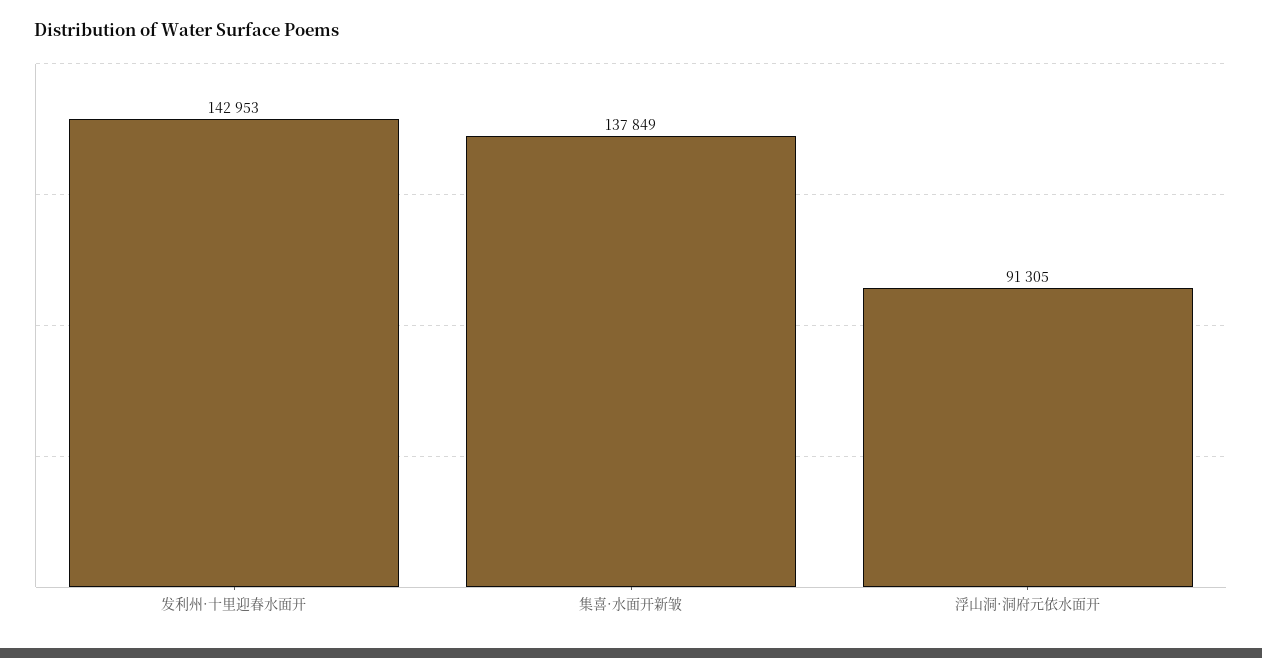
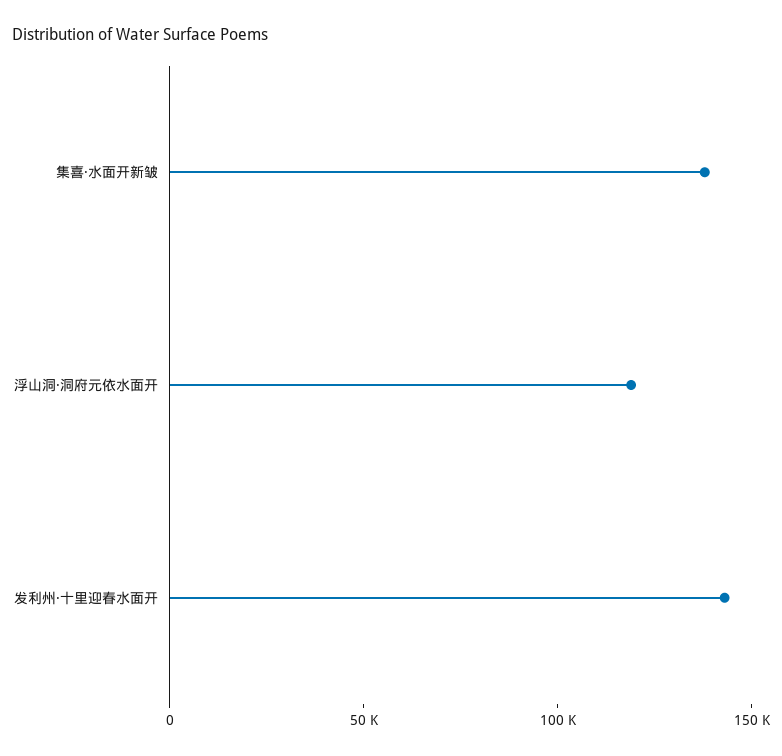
  {
    "发利州·十里迎春水面开": 142953,
    "集喜·水面开新皱": 137849,
-   "浮山洞·洞府元依水面开": 91305
+   "浮山洞·洞府元依水面开": 120000
  }

